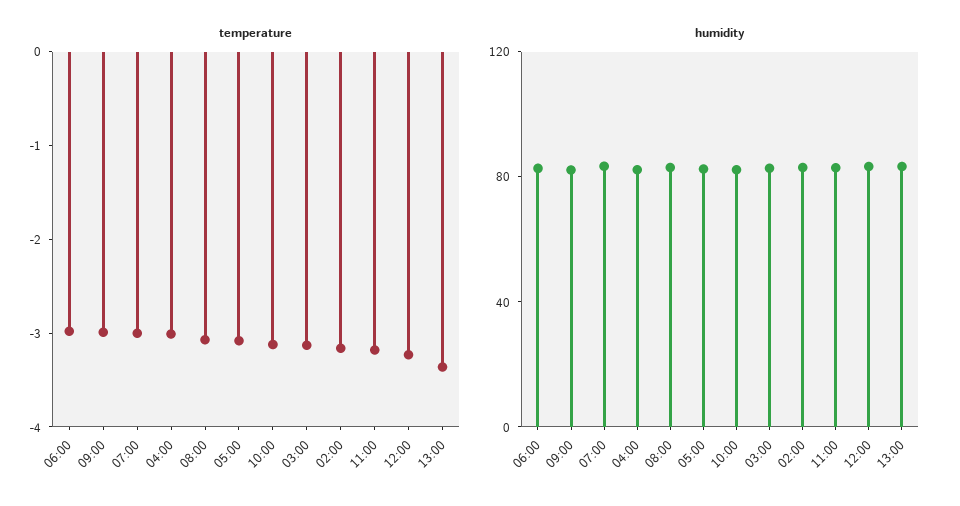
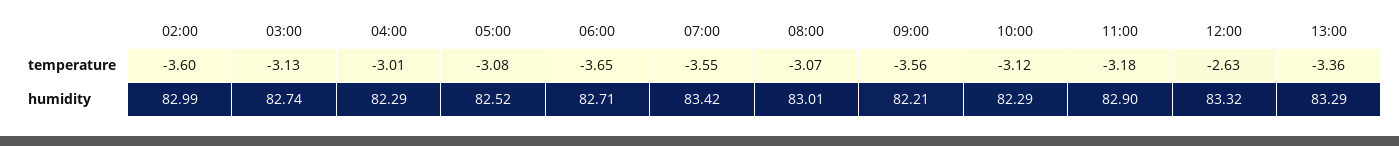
  {
    "temperature": {
-     "06:00": -3,
+     "06:00": -3.65,
-     "09:00": -3,
+     "09:00": -3.56,
-     "07:00": -3,
+     "07:00": -3.55,
      "04:00": -3.01,
      "08:00": -3.07,
      "05:00": -3.08,
      "10:00": -3.12,
      "03:00": -3.13,
-     "02:00": -3.2,
+     "02:00": -3.6,
      "11:00": -3.18,
-     "12:00": -3.2,
+     "12:00": -2.63,
      "13:00": -3.36
    },
    "humidity": {
      "06:00": 82.71,
      "09:00": 82.21,
      "07:00": 83.42,
      "04:00": 82.29,
      "08:00": 83.01,
      "05:00": 82.52,
      "10:00": 82.29,
      "03:00": 82.74,
      "02:00": 82.99,
      "11:00": 82.9,
      "12:00": 83.32,
      "13:00": 83.29
    }
  }

